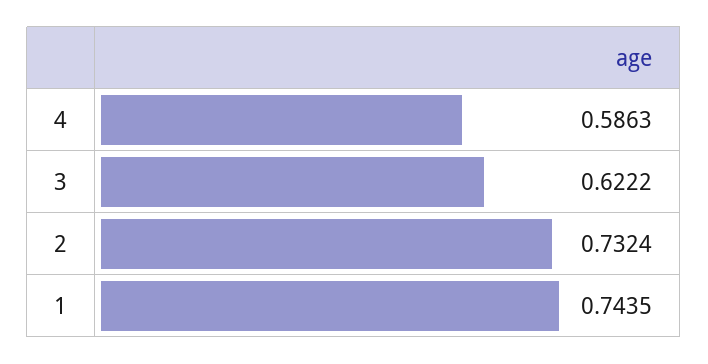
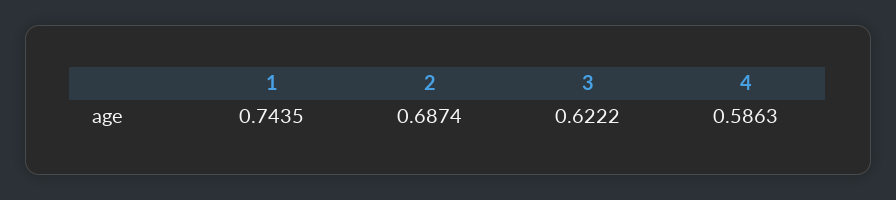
  {
    "4": 0.5863,
    "3": 0.6222,
-   "2": 0.7324,
+   "2": 0.6874,
    "1": 0.7435
  }

